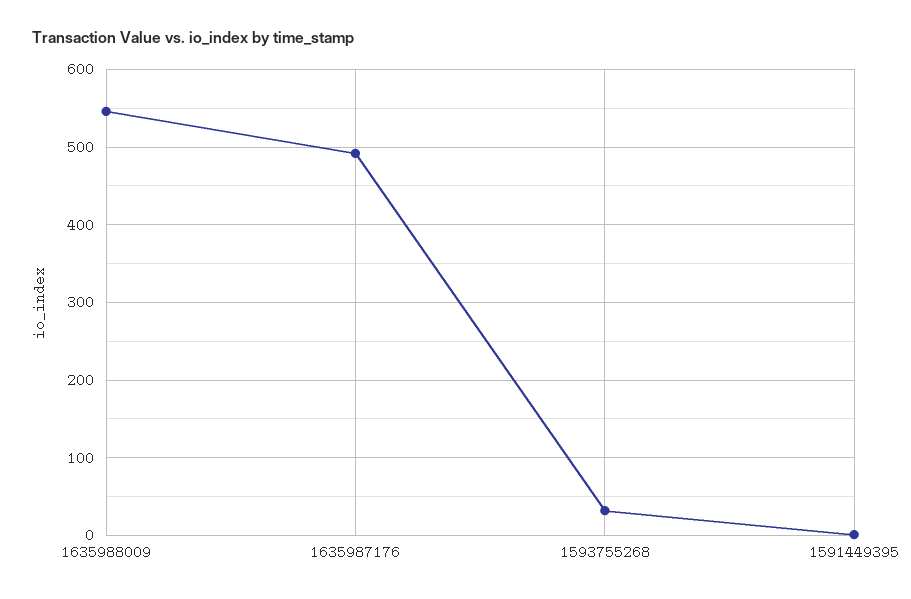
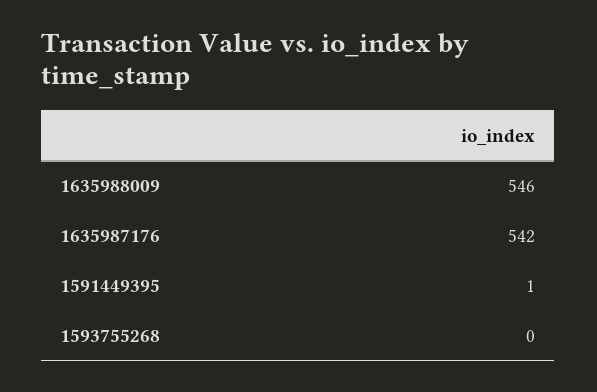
  {
    "1635988009": 546,
-   "1635987176": 490,
+   "1635987176": 542,
-   "1593755268": 30,
+   "1593755268": 0,
    "1591449395": 1
  }

